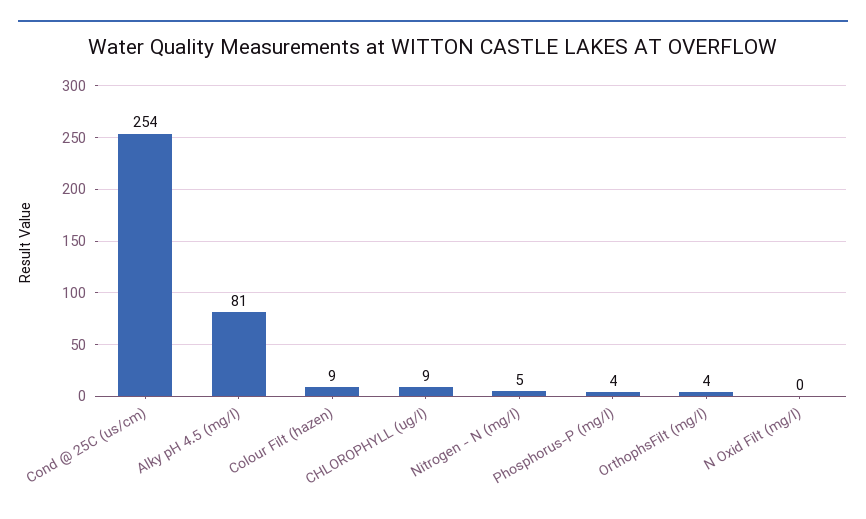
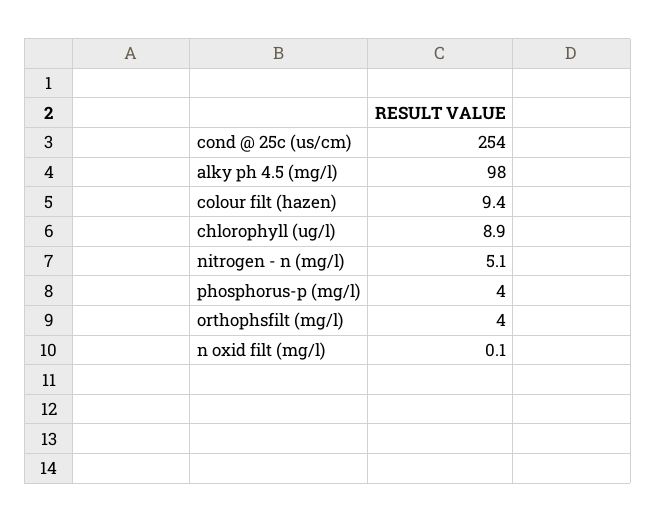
  {
    "Cond @ 25C (us/cm)": 254,
-   "Alky pH 4.5 (mg/l)": 81,
+   "Alky pH 4.5 (mg/l)": 98,
    "Colour Filt (hazen)": 9.4,
    "CHLOROPHYLL (ug/l)": 8.9,
    "Nitrogen - N (mg/l)": 5.1,
    "Phosphorus-P (mg/l)": 4,
    "OrthophsFilt (mg/l)": 4,
    "N Oxid Filt (mg/l)": 0.1
  }

